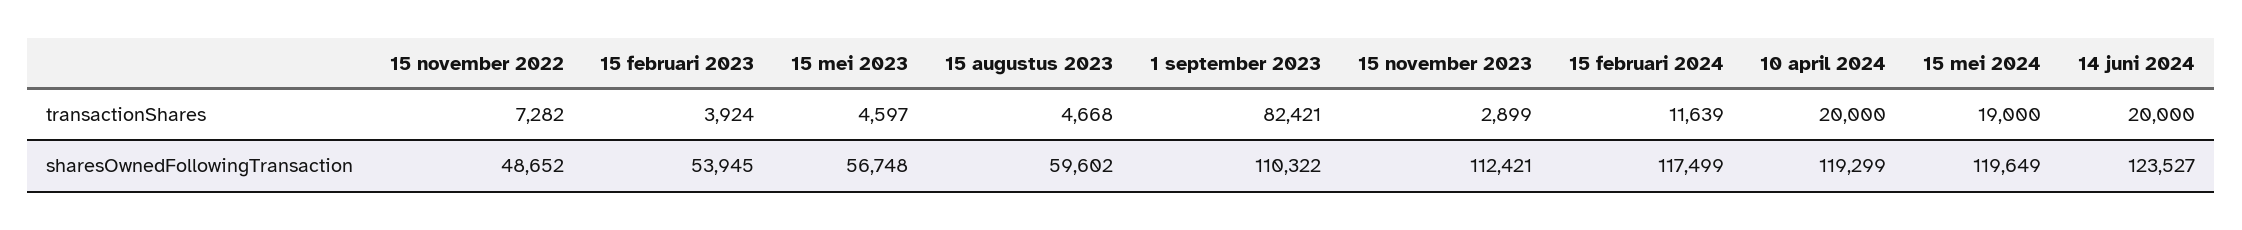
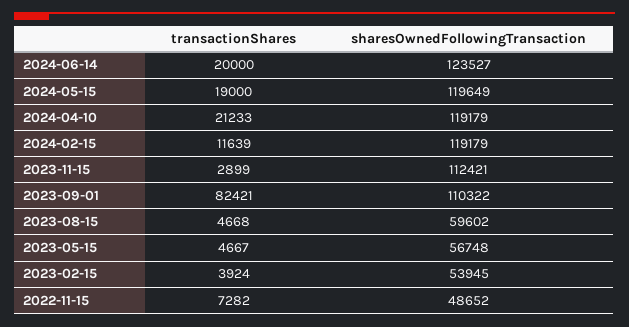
  {
    "15 november 2022": {
      "transactionShares": 7282,
      "sharesOwnedFollowingTransaction": 48652
    },
    "15 februari 2023": {
      "transactionShares": 3924,
      "sharesOwnedFollowingTransaction": 53945
    },
    "15 mei 2023": {
-     "transactionShares": 4597,
+     "transactionShares": 4667,
      "sharesOwnedFollowingTransaction": 56748
    },
    "15 augustus 2023": {
      "transactionShares": 4668,
      "sharesOwnedFollowingTransaction": 59602
    },
    "1 september 2023": {
      "transactionShares": 82421,
      "sharesOwnedFollowingTransaction": 110322
    },
    "15 november 2023": {
      "transactionShares": 2899,
      "sharesOwnedFollowingTransaction": 112421
    },
    "15 februari 2024": {
      "transactionShares": 11639,
-     "sharesOwnedFollowingTransaction": 117499
+     "sharesOwnedFollowingTransaction": 119179
    },
    "10 april 2024": {
-     "transactionShares": 20000,
+     "transactionShares": 21233,
-     "sharesOwnedFollowingTransaction": 119299
+     "sharesOwnedFollowingTransaction": 119179
    },
    "15 mei 2024": {
      "transactionShares": 19000,
      "sharesOwnedFollowingTransaction": 119649
    },
    "14 juni 2024": {
      "transactionShares": 20000,
      "sharesOwnedFollowingTransaction": 123527
    }
  }

